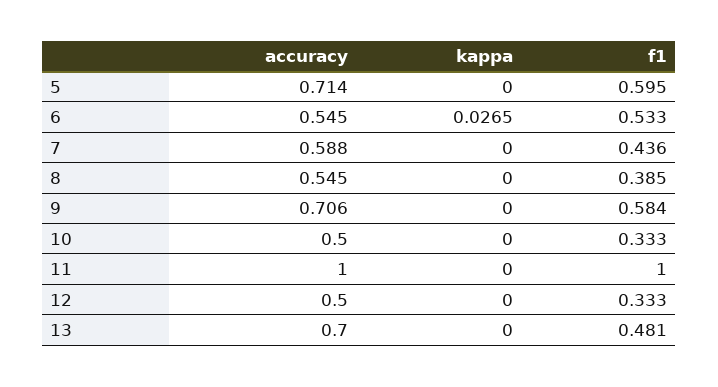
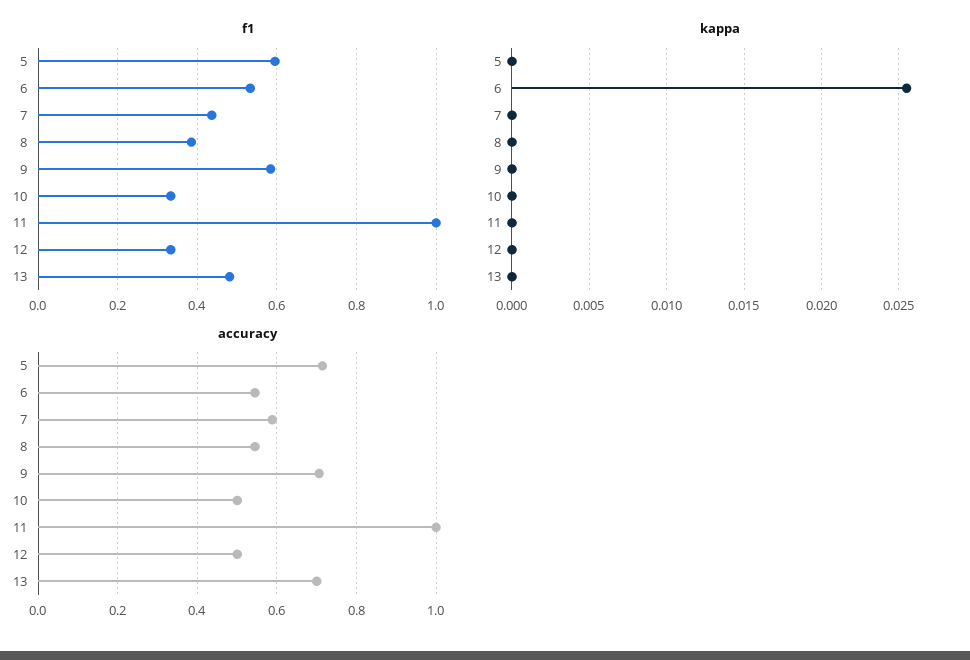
  {
    "accuracy": {
      "5": 0.714,
      "6": 0.545,
      "7": 0.588,
      "8": 0.545,
      "9": 0.706,
      "10": 0.5,
      "11": 1,
      "12": 0.5,
      "13": 0.7
    },
    "kappa": {
      "5": 0,
-     "6": 0.0265,
+     "6": 0.0255,
      "7": 0,
      "8": 0,
      "9": 0,
      "10": 0,
      "11": 0,
      "12": 0,
      "13": 0
    },
    "f1": {
      "5": 0.595,
      "6": 0.533,
      "7": 0.436,
      "8": 0.385,
      "9": 0.584,
      "10": 0.333,
      "11": 1,
      "12": 0.333,
      "13": 0.481
    }
  }

